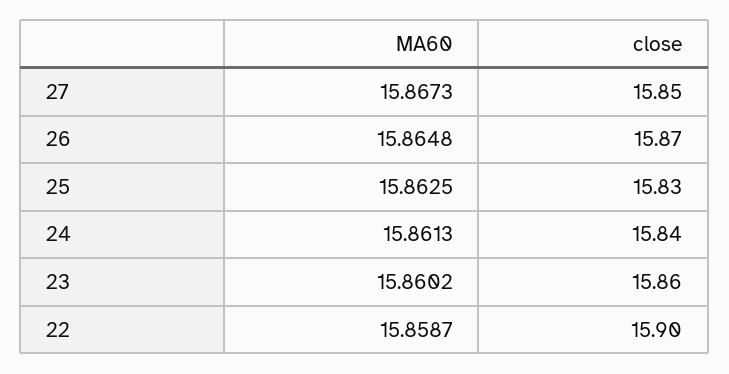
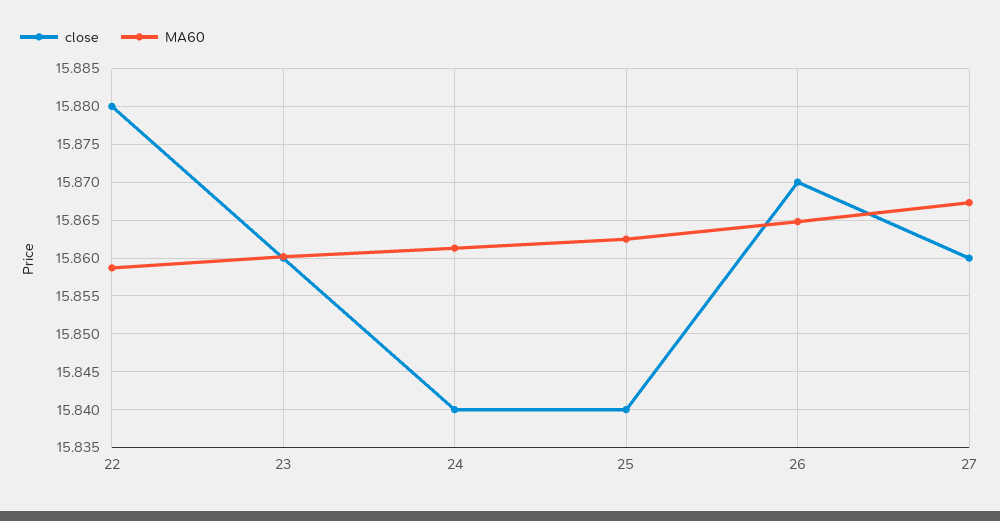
  {
    "MA60": {
      "27": 15.8673,
      "26": 15.8648,
      "25": 15.8625,
      "24": 15.8613,
      "23": 15.8602,
      "22": 15.8587
    },
    "close": {
-     "27": 15.85,
+     "27": 15.86,
      "26": 15.87,
-     "25": 15.83,
+     "25": 15.84,
      "24": 15.84,
      "23": 15.86,
-     "22": 15.9
+     "22": 15.88
    }
  }

